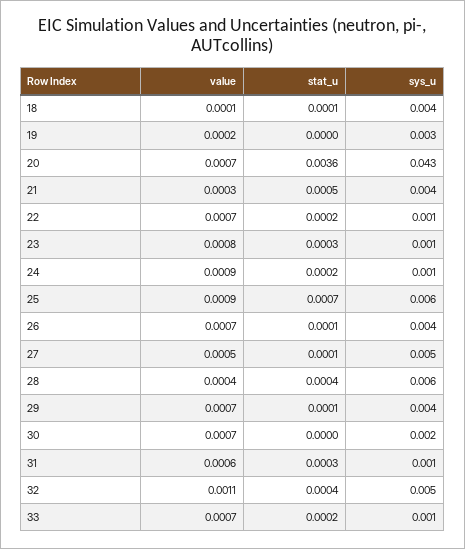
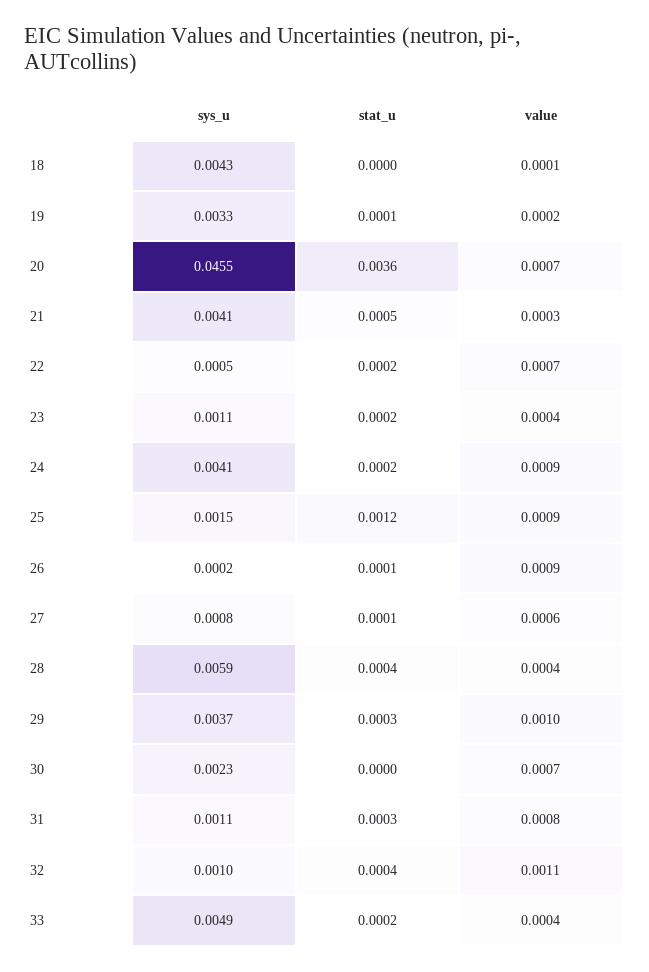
  {
    "value": {
      "18": 0.0001,
      "19": 0.0002,
      "20": 0.0007,
      "21": 0.0003,
      "22": 0.0007,
-     "23": 0.0008,
+     "23": 0.0004,
      "24": 0.0009,
      "25": 0.0009,
-     "26": 0.0007,
+     "26": 0.0009,
-     "27": 0.0005,
+     "27": 0.0006,
      "28": 0.0004,
-     "29": 0.0007,
+     "29": 0.001,
      "30": 0.0007,
-     "31": 0.0006,
+     "31": 0.0008,
      "32": 0.0011,
-     "33": 0.0007
+     "33": 0.0004
    },
    "stat_u": {
-     "18": 0.0001,
+     "18": 0,
-     "19": 0,
+     "19": 0.0001,
      "20": 0.0036,
      "21": 0.0005,
      "22": 0.0002,
-     "23": 0.0003,
+     "23": 0.0002,
      "24": 0.0002,
-     "25": 0.0007,
+     "25": 0.0012,
      "26": 0.0001,
      "27": 0.0001,
      "28": 0.0004,
-     "29": 0.0001,
+     "29": 0.0003,
      "30": 0,
      "31": 0.0003,
      "32": 0.0004,
      "33": 0.0002
    },
    "sys_u": {
      "18": 0.0043,
      "19": 0.0033,
-     "20": 0.043,
+     "20": 0.0455,
      "21": 0.0041,
      "22": 0.0005,
      "23": 0.0011,
-     "24": 0.001,
+     "24": 0.0041,
-     "25": 0.006,
+     "25": 0.0015,
-     "26": 0.004,
+     "26": 0.0002,
-     "27": 0.005,
+     "27": 0.0008,
      "28": 0.0059,
      "29": 0.0037,
      "30": 0.0023,
      "31": 0.0011,
-     "32": 0.005,
+     "32": 0.001,
-     "33": 0.001
+     "33": 0.0049
    }
  }

